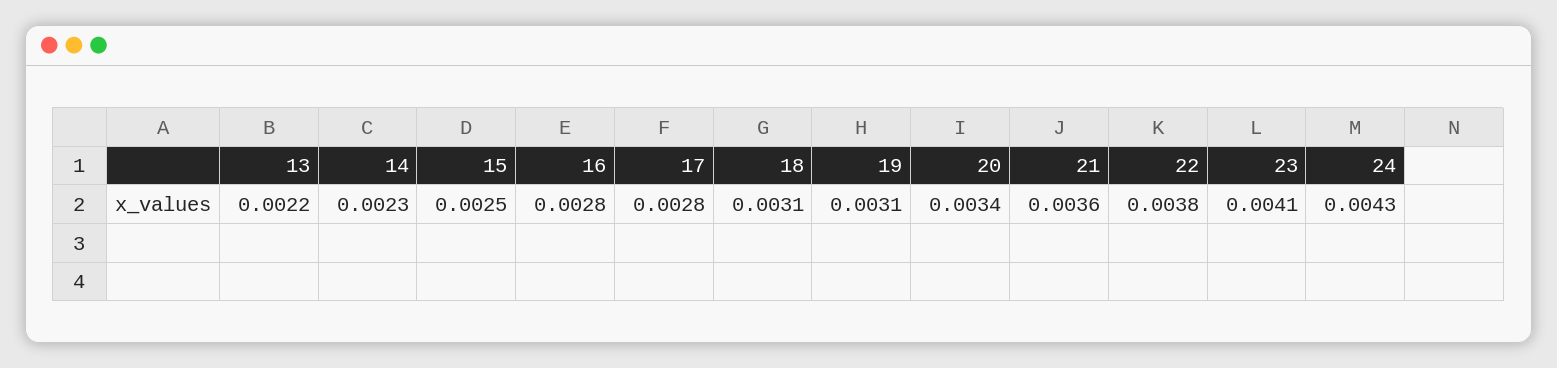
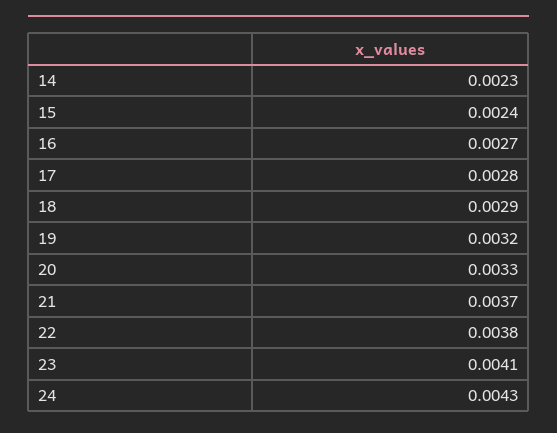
  {
-   "13": 0.0022,
    "14": 0.0023,
-   "15": 0.0025,
+   "15": 0.0024,
-   "16": 0.0028,
+   "16": 0.0027,
    "17": 0.0028,
-   "18": 0.0031,
+   "18": 0.0029,
-   "19": 0.0031,
+   "19": 0.0032,
-   "20": 0.0034,
+   "20": 0.0033,
-   "21": 0.0036,
+   "21": 0.0037,
    "22": 0.0038,
    "23": 0.0041,
    "24": 0.0043
  }

